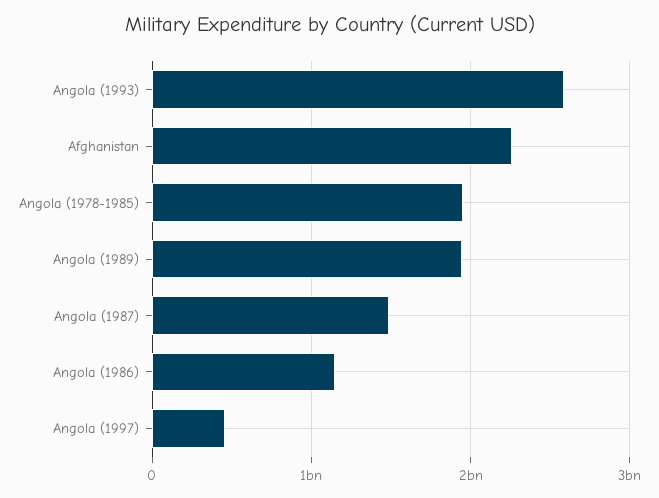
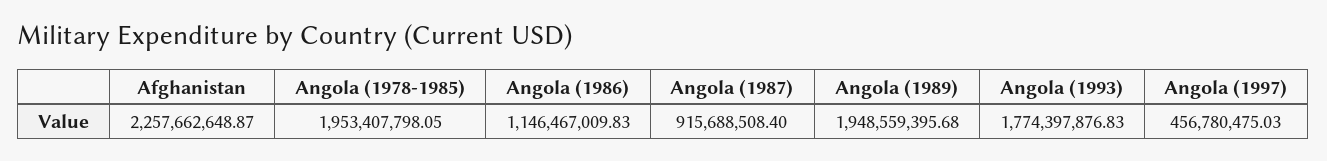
  {
-   "Angola (1993)": 2600000000,
+   "Angola (1993)": 1774397876.83,
    "Afghanistan": 2257662648.87,
    "Angola (1978-1985)": 1953407798.05,
    "Angola (1989)": 1948559395.68,
-   "Angola (1987)": 1500000000,
+   "Angola (1987)": 915688508.4,
    "Angola (1986)": 1146467009.83,
    "Angola (1997)": 456780475.03
  }

